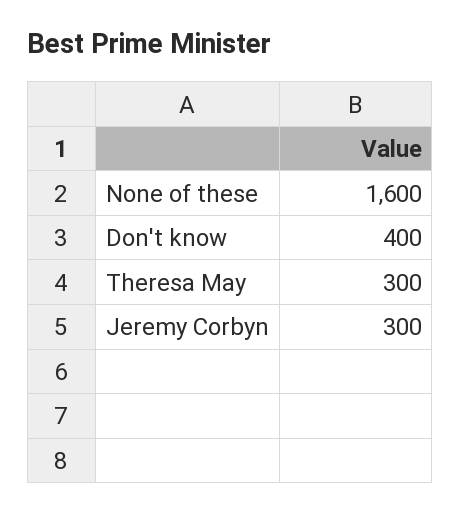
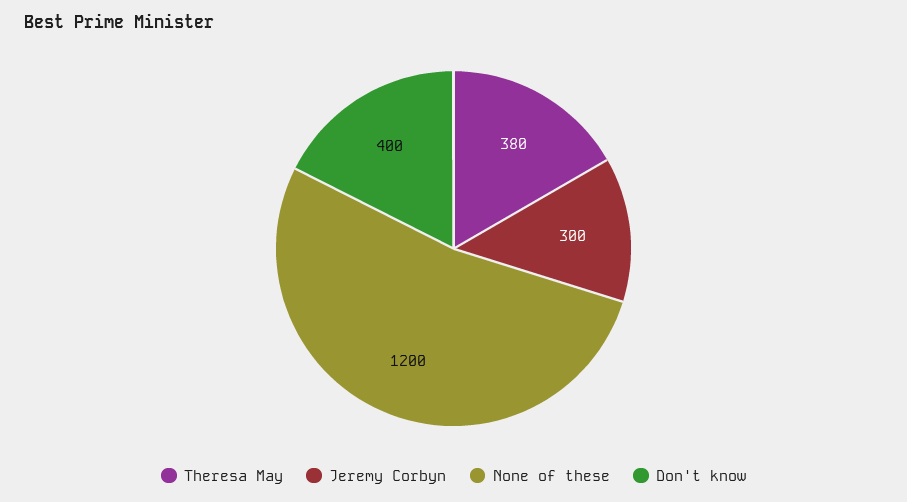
  {
-   "None of these": 1600,
+   "None of these": 1200,
    "Don't know": 400,
-   "Theresa May": 300,
+   "Theresa May": 380,
    "Jeremy Corbyn": 300
  }

